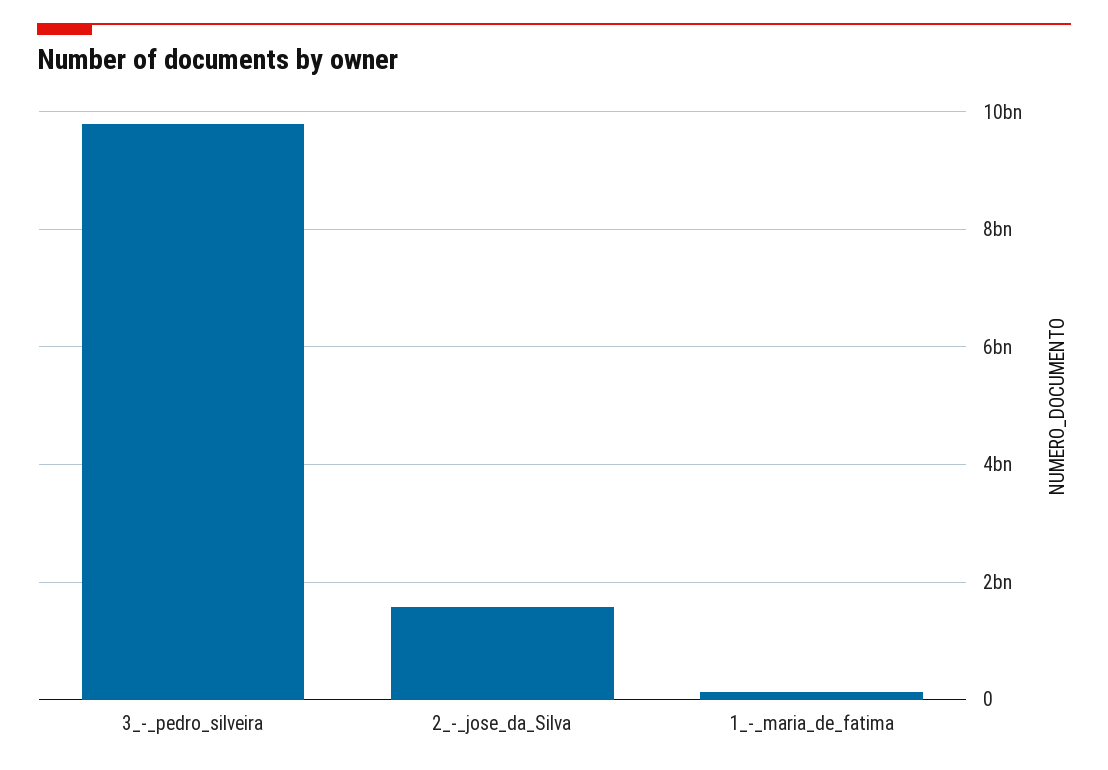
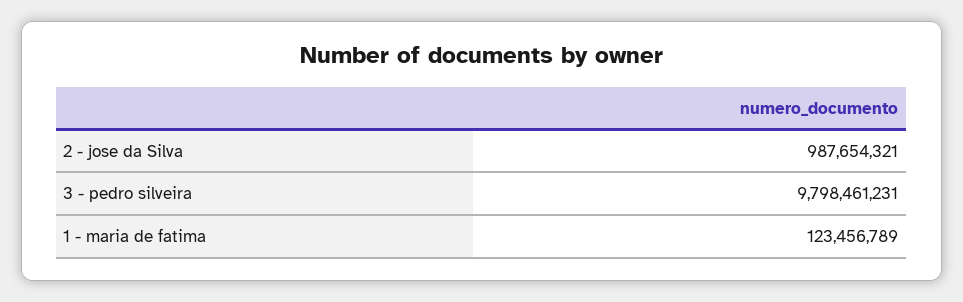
  {
    "3_-_pedro_silveira": 9798461231,
-   "2_-_jose_da_Silva": 1600000000,
+   "2_-_jose_da_Silva": 987654321,
    "1_-_maria_de_fatima": 123456789
  }

